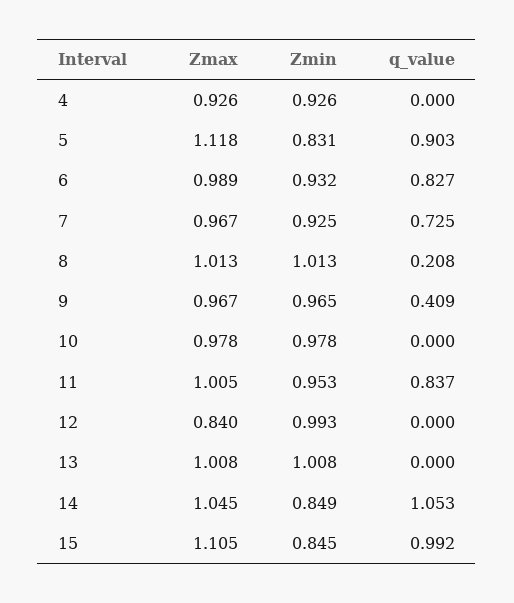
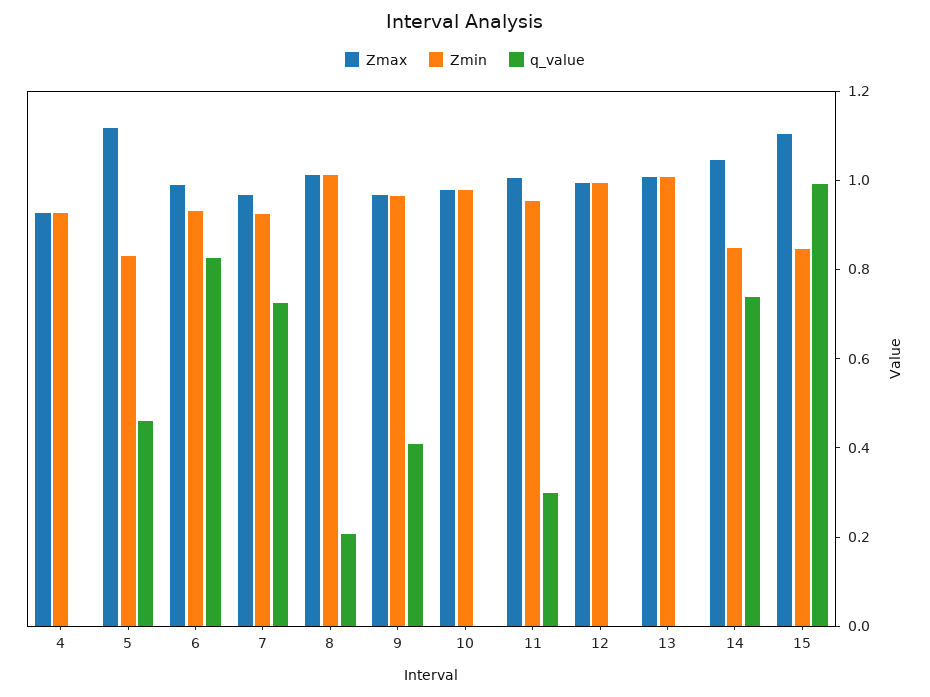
  {
    "Zmax": {
      "4": 0.926,
      "5": 1.118,
      "6": 0.989,
      "7": 0.967,
      "8": 1.013,
      "9": 0.967,
      "10": 0.978,
      "11": 1.005,
-     "12": 0.84,
+     "12": 1,
      "13": 1.008,
      "14": 1.045,
      "15": 1.105
    },
    "Zmin": {
      "4": 0.926,
      "5": 0.831,
      "6": 0.932,
      "7": 0.925,
      "8": 1.013,
      "9": 0.965,
      "10": 0.978,
      "11": 0.953,
      "12": 0.993,
      "13": 1.008,
      "14": 0.849,
      "15": 0.845
    },
    "q_value": {
      "4": 0,
-     "5": 0.903,
+     "5": 0.45,
      "6": 0.827,
      "7": 0.725,
      "8": 0.208,
      "9": 0.409,
      "10": 0,
-     "11": 0.837,
+     "11": 0.3,
      "12": 0,
      "13": 0,
-     "14": 1.053,
+     "14": 0.75,
      "15": 0.992
    }
  }

